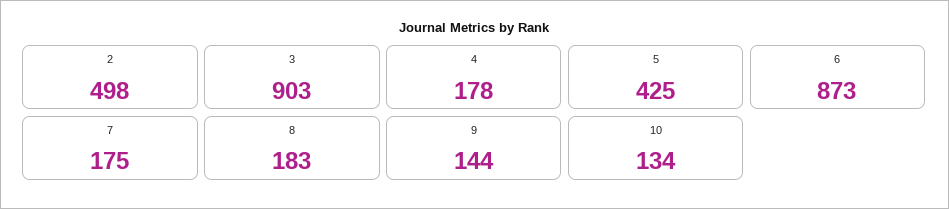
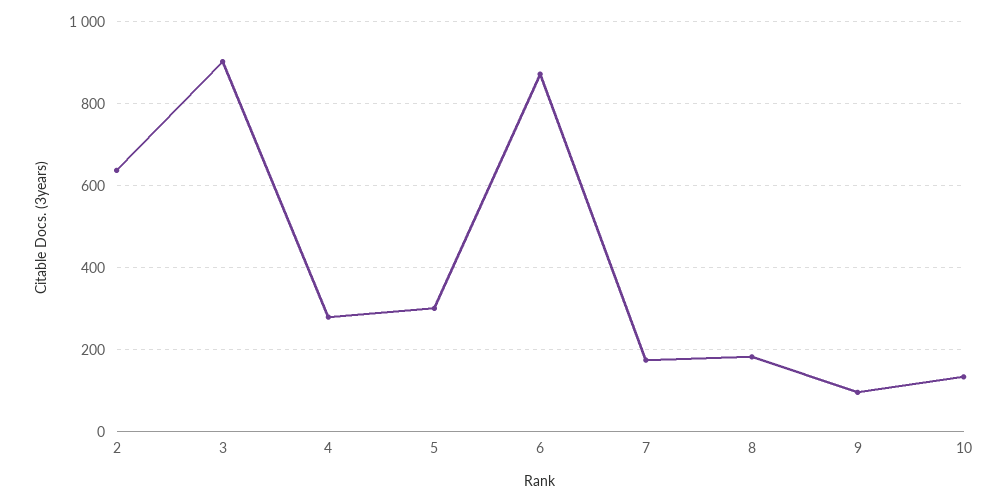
  {
-   "2": 498,
+   "2": 640,
    "3": 903,
-   "4": 178,
+   "4": 280,
-   "5": 425,
+   "5": 300,
    "6": 873,
    "7": 175,
    "8": 183,
-   "9": 144,
+   "9": 100,
    "10": 134
  }

